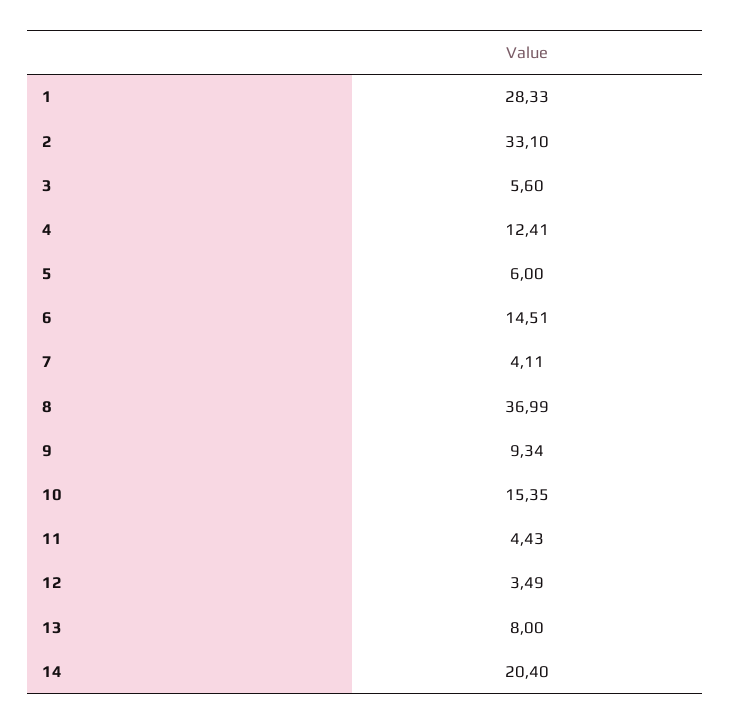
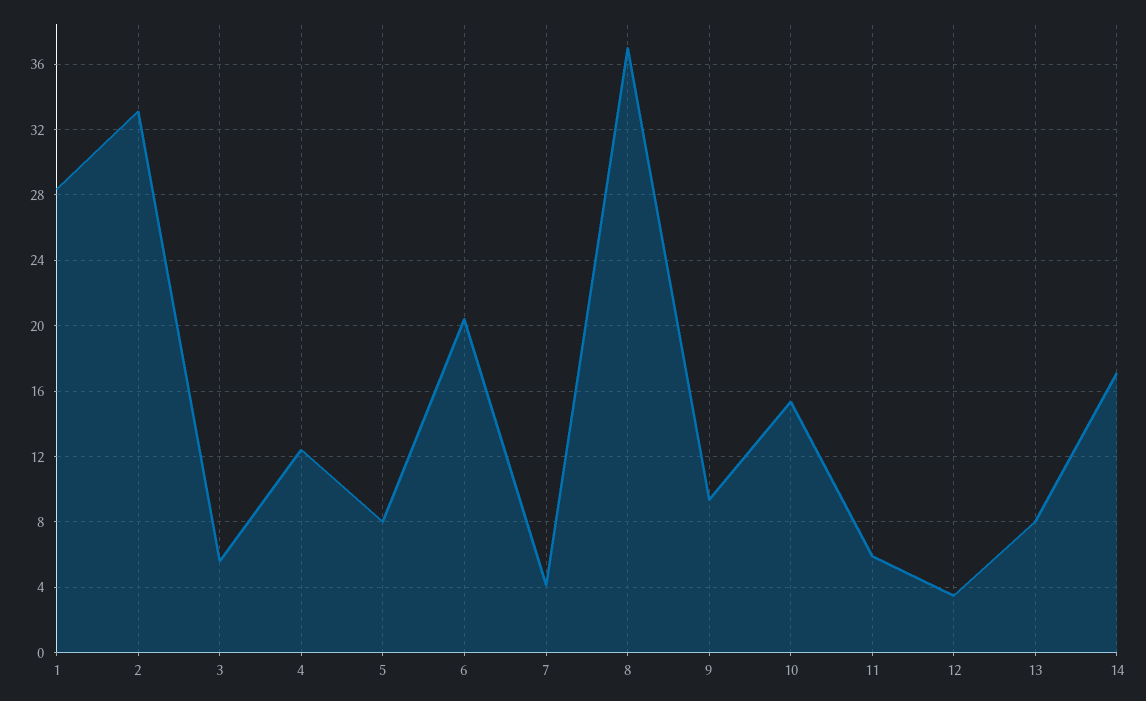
  {
    "1": 28.33,
    "2": 33.1,
    "3": 5.6,
    "4": 12.41,
-   "5": 6,
+   "5": 8,
-   "6": 14.51,
+   "6": 20.5,
    "7": 4.11,
    "8": 36.99,
    "9": 9.34,
    "10": 15.35,
-   "11": 4.43,
+   "11": 6,
    "12": 3.49,
    "13": 8,
-   "14": 20.4
+   "14": 17
  }

